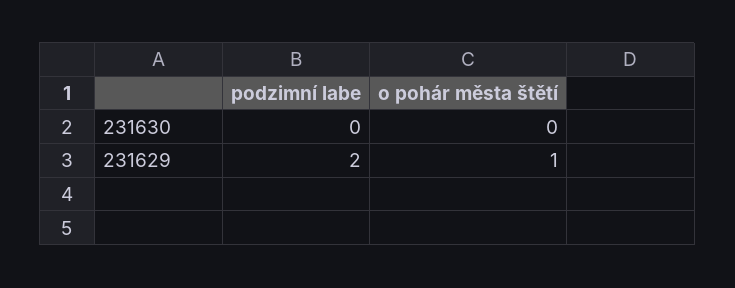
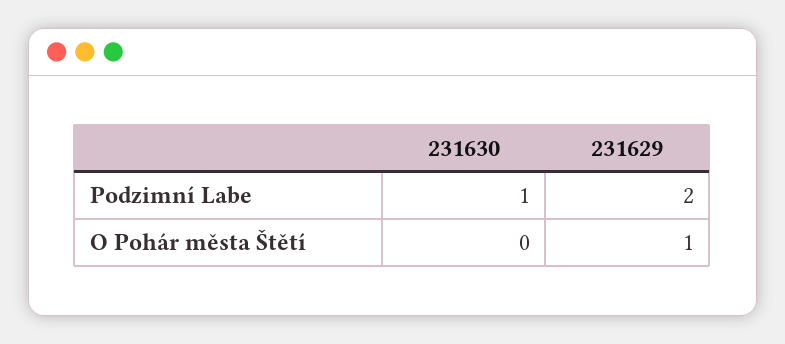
  {
    "podzimní labe": {
-     "231630": 0,
+     "231630": 1,
      "231629": 2
    },
    "o pohár města štětí": {
      "231630": 0,
      "231629": 1
    }
  }

